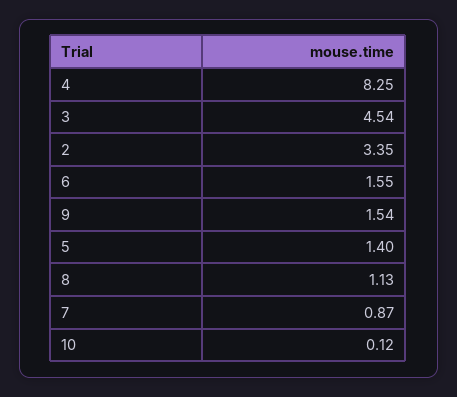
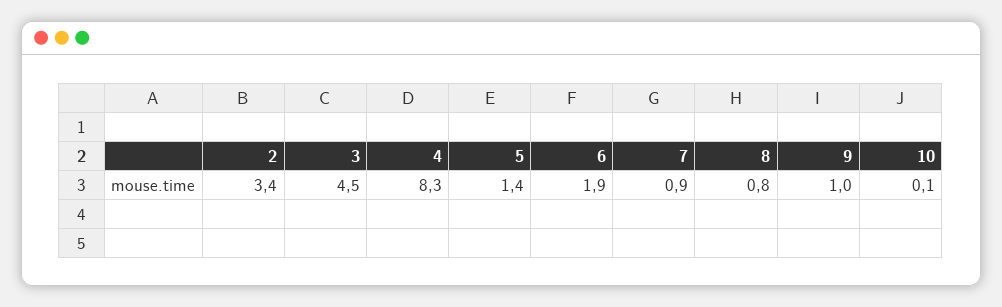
  {
    "4": 8.25,
    "3": 4.54,
    "2": 3.35,
-   "6": 1.55,
+   "6": 1.9,
-   "9": 1.54,
+   "9": 1,
    "5": 1.4,
-   "8": 1.13,
+   "8": 0.8,
    "7": 0.87,
    "10": 0.12
  }

